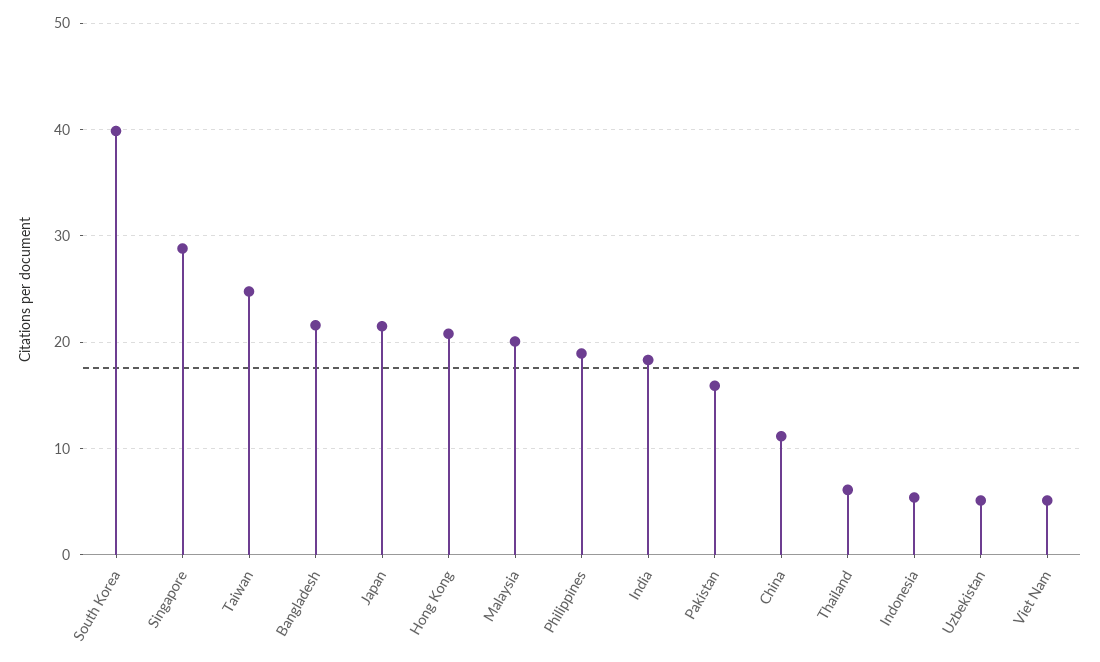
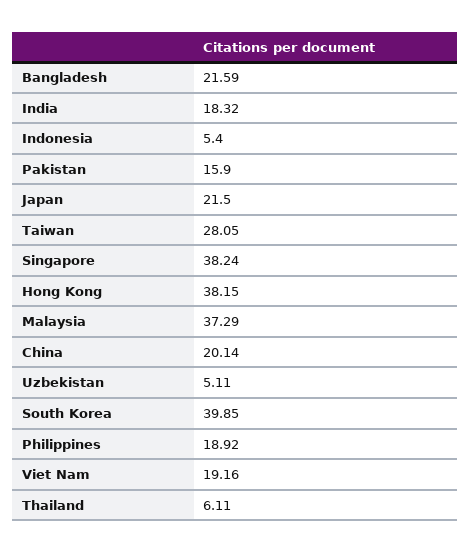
  {
    "South Korea": 39.85,
-   "Singapore": 29,
+   "Singapore": 38.24,
-   "Taiwan": 25,
+   "Taiwan": 28.05,
    "Bangladesh": 21.59,
    "Japan": 21.5,
-   "Hong Kong": 21,
+   "Hong Kong": 38.15,
-   "Malaysia": 20,
+   "Malaysia": 37.29,
    "Philippines": 18.92,
    "India": 18.32,
    "Pakistan": 15.9,
-   "China": 11,
+   "China": 20.14,
    "Thailand": 6.11,
    "Indonesia": 5.4,
    "Uzbekistan": 5.11,
-   "Viet Nam": 5
+   "Viet Nam": 19.16
  }

